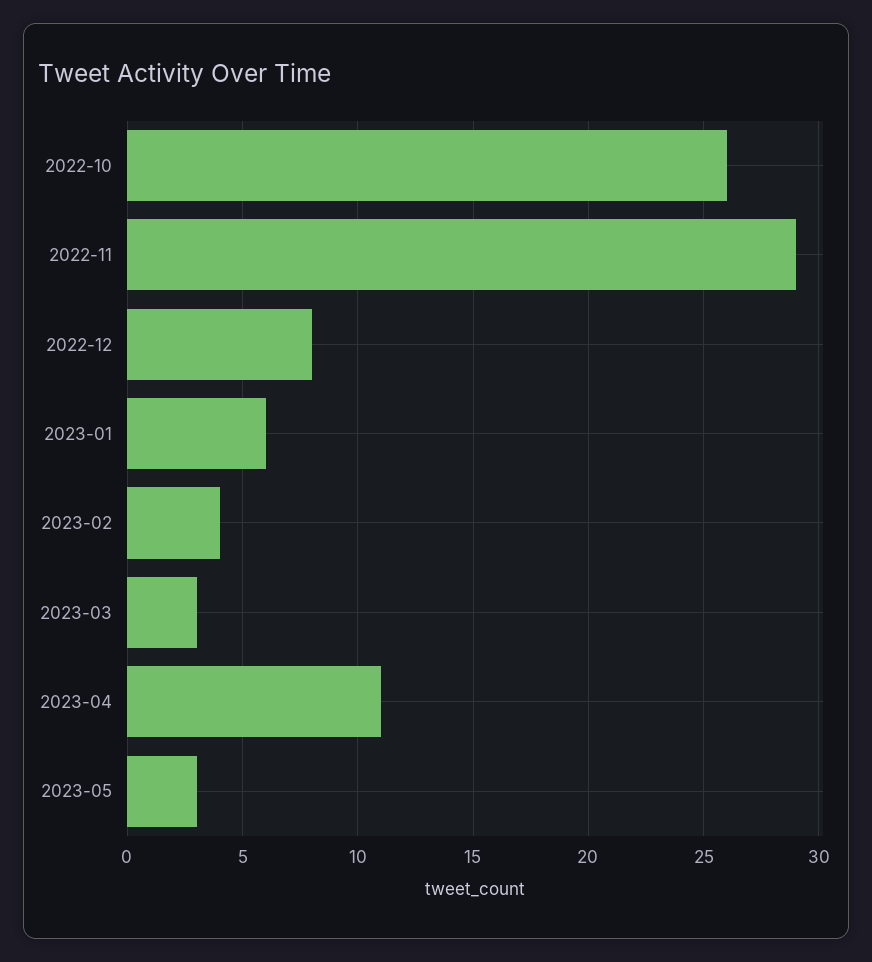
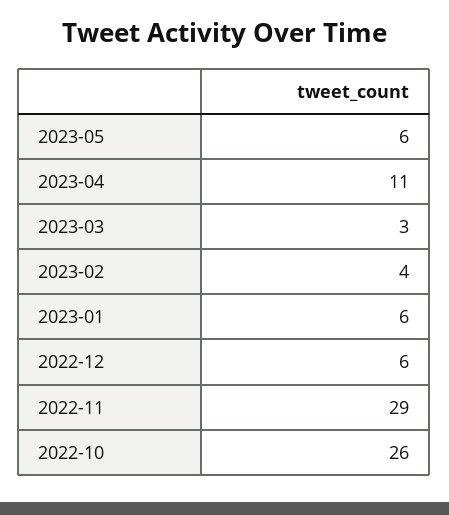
  {
    "2022-10": 26,
    "2022-11": 29,
-   "2022-12": 8,
+   "2022-12": 6,
    "2023-01": 6,
    "2023-02": 4,
    "2023-03": 3,
    "2023-04": 11,
-   "2023-05": 3
+   "2023-05": 6
  }

